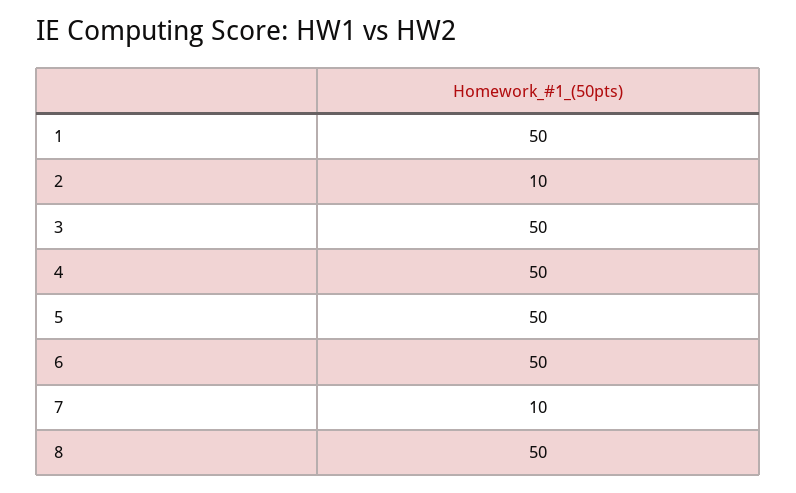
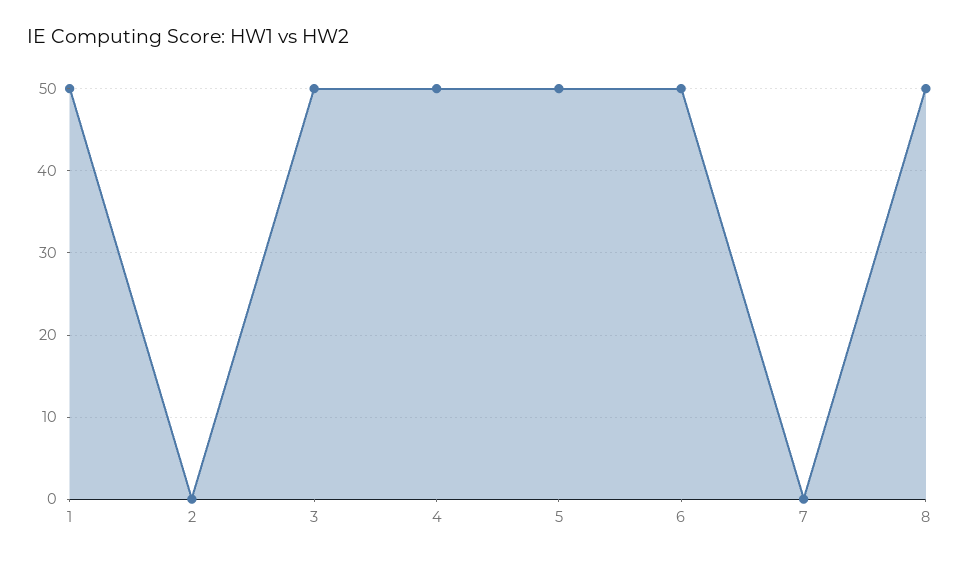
  {
    "1": 50,
-   "2": 10,
+   "2": 0,
    "3": 50,
    "4": 50,
    "5": 50,
    "6": 50,
-   "7": 10,
+   "7": 0,
    "8": 50
  }

